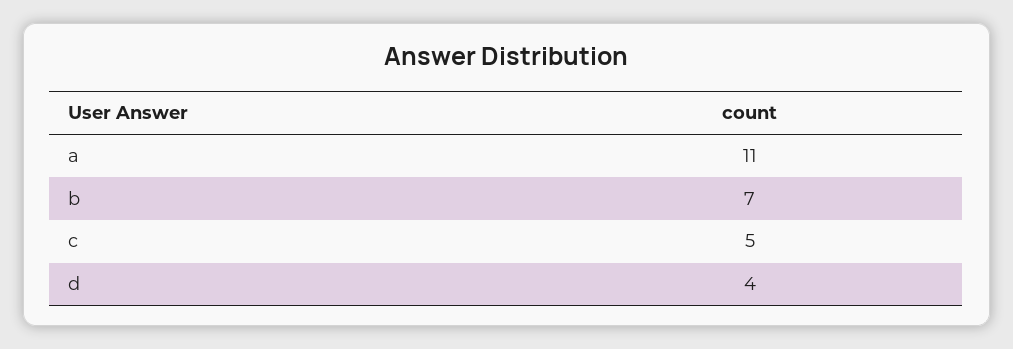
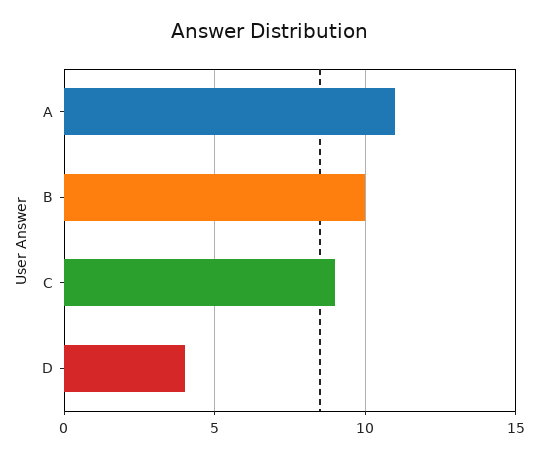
  {
    "a": 11,
-   "b": 7,
+   "b": 10,
-   "c": 5,
+   "c": 9,
    "d": 4
  }

